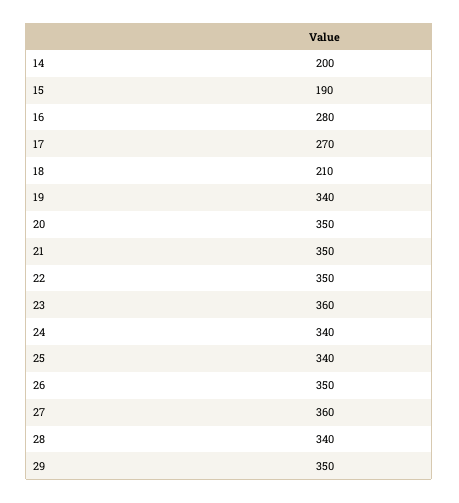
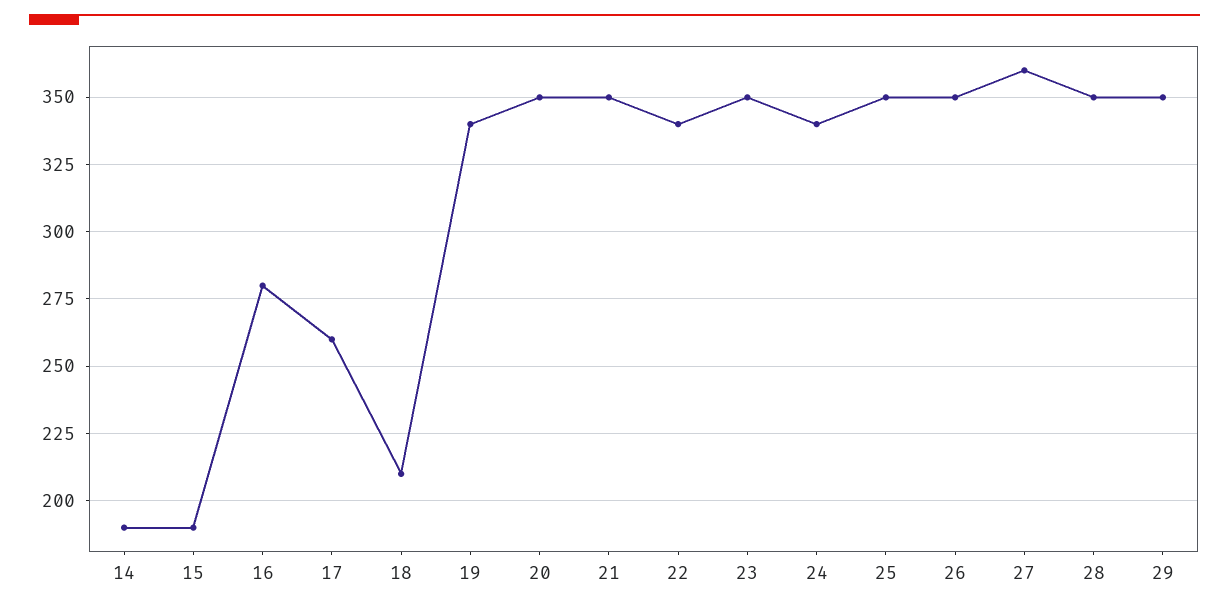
  {
-   "14": 200,
+   "14": 190,
    "15": 190,
    "16": 280,
-   "17": 270,
+   "17": 260,
    "18": 210,
    "19": 340,
    "20": 350,
    "21": 350,
-   "22": 350,
+   "22": 340,
-   "23": 360,
+   "23": 350,
    "24": 340,
-   "25": 340,
+   "25": 350,
    "26": 350,
    "27": 360,
-   "28": 340,
+   "28": 350,
    "29": 350
  }

